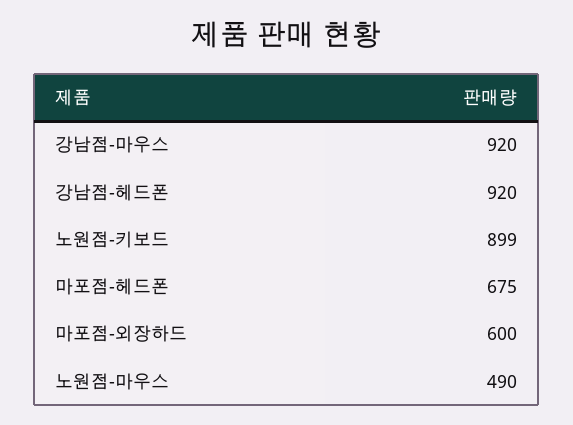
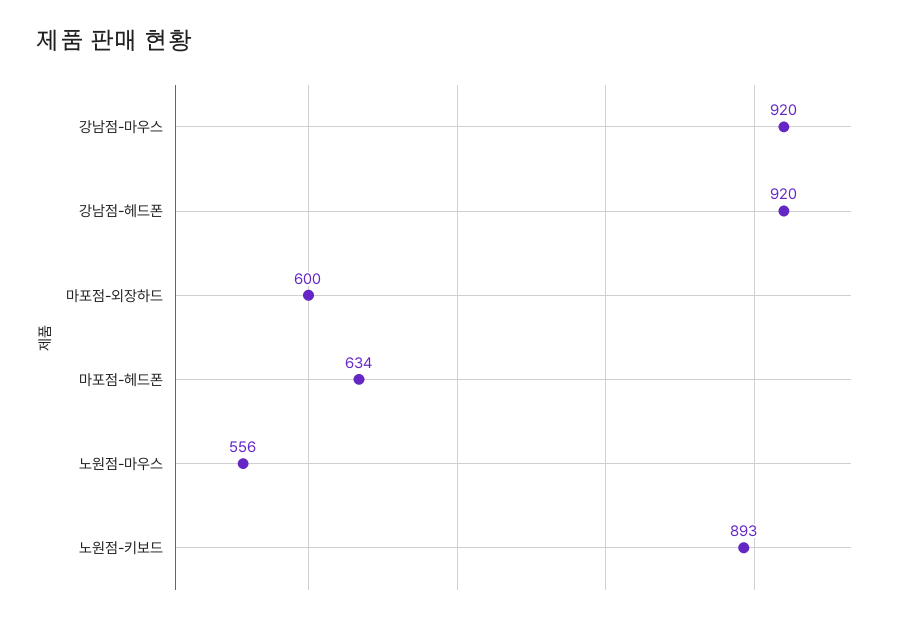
  {
    "강남점-마우스": 920,
    "강남점-헤드폰": 920,
-   "노원점-키보드": 899,
+   "노원점-키보드": 893,
-   "마포점-헤드폰": 675,
+   "마포점-헤드폰": 634,
    "마포점-외장하드": 600,
-   "노원점-마우스": 490
+   "노원점-마우스": 556
  }

